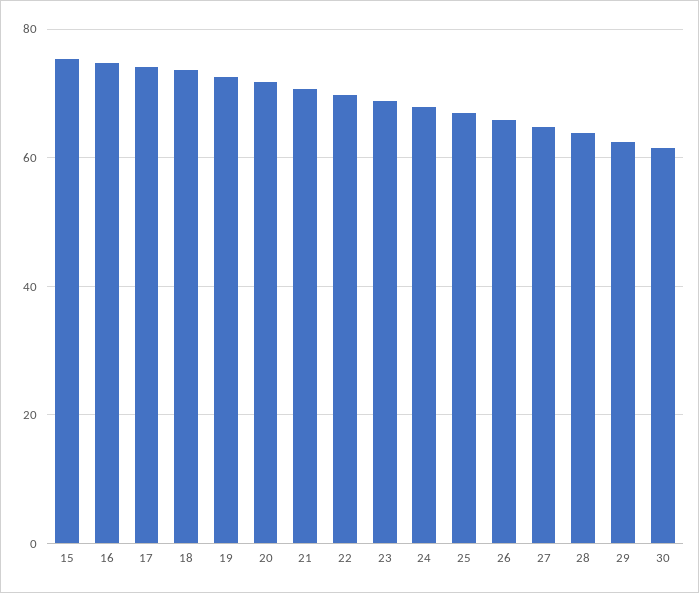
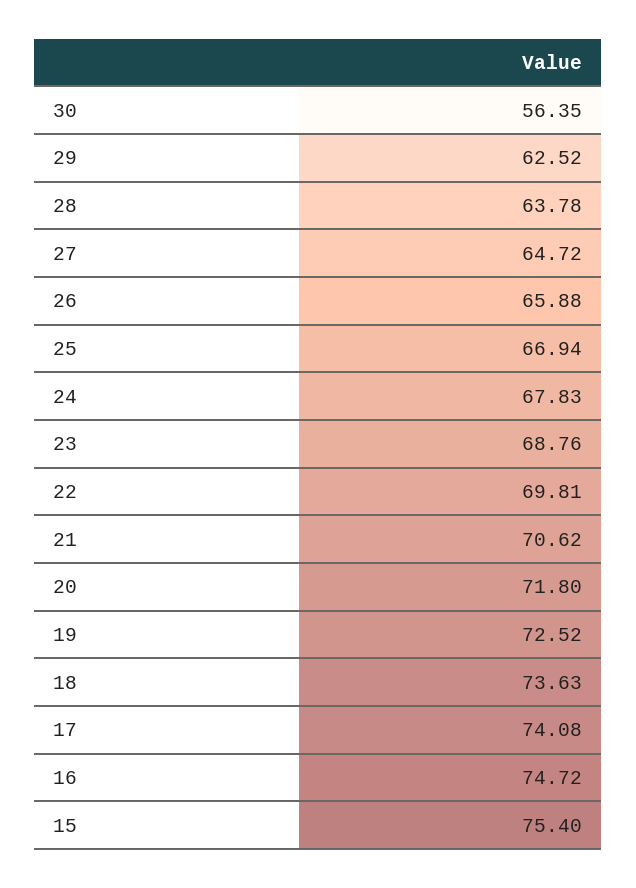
  {
    "15": 75.4,
    "16": 74.72,
    "17": 74.08,
    "18": 73.63,
    "19": 72.52,
    "20": 71.8,
    "21": 70.62,
    "22": 69.81,
    "23": 68.76,
    "24": 67.83,
    "25": 66.94,
    "26": 65.88,
    "27": 64.72,
    "28": 63.78,
    "29": 62.52,
-   "30": 62
+   "30": 56.35
  }

